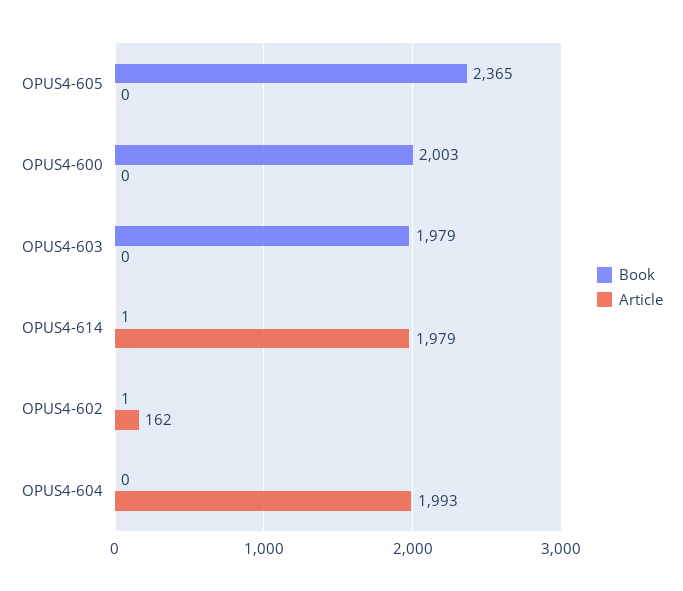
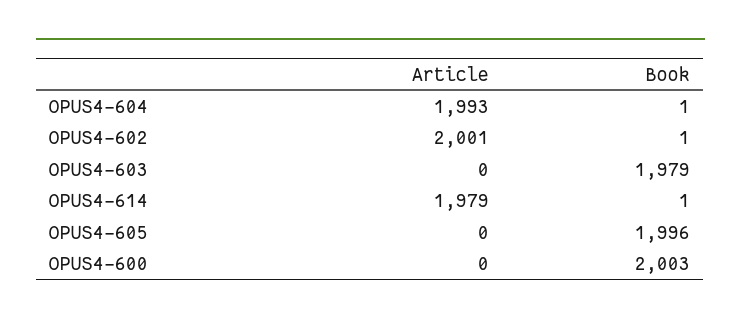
  {
    "Book": {
-     "OPUS4-605": 2365,
+     "OPUS4-605": 1996,
      "OPUS4-600": 2003,
      "OPUS4-603": 1979,
      "OPUS4-614": 1,
      "OPUS4-602": 1,
-     "OPUS4-604": 0
+     "OPUS4-604": 1
    },
    "Article": {
      "OPUS4-605": 0,
      "OPUS4-600": 0,
      "OPUS4-603": 0,
      "OPUS4-614": 1979,
-     "OPUS4-602": 162,
+     "OPUS4-602": 2001,
      "OPUS4-604": 1993
    }
  }

